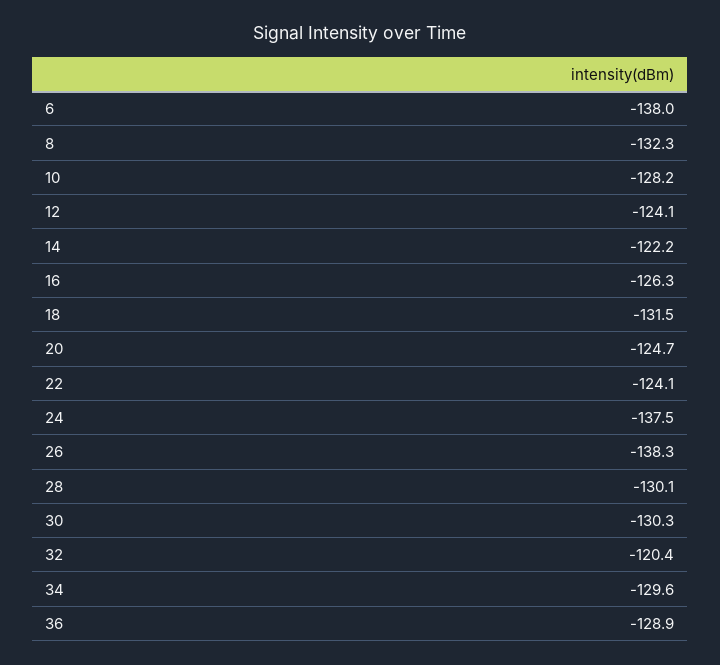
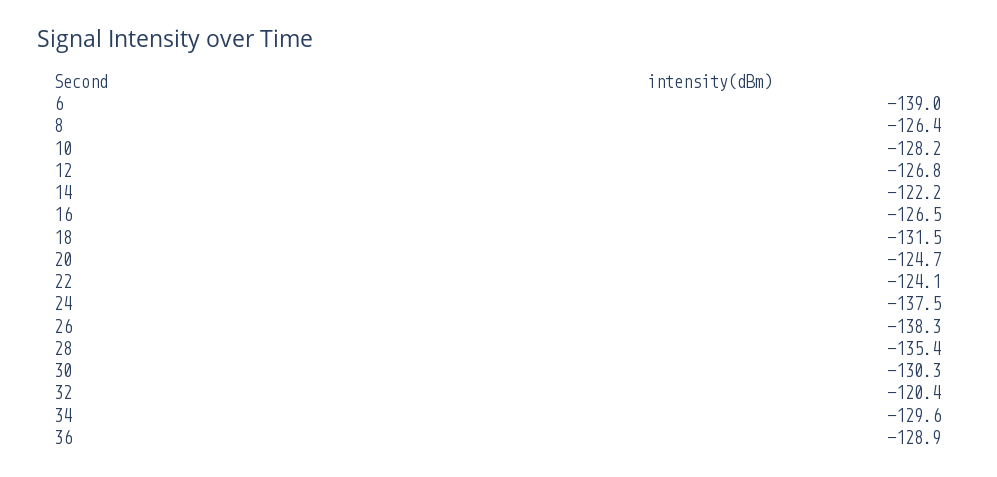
  {
-   "6": -138,
+   "6": -139,
-   "8": -132.3,
+   "8": -126.4,
    "10": -128.2,
-   "12": -124.1,
+   "12": -126.8,
    "14": -122.2,
-   "16": -126.3,
+   "16": -126.5,
    "18": -131.5,
    "20": -124.7,
    "22": -124.1,
    "24": -137.5,
    "26": -138.3,
-   "28": -130.1,
+   "28": -135.4,
    "30": -130.3,
    "32": -120.4,
    "34": -129.6,
    "36": -128.9
  }

